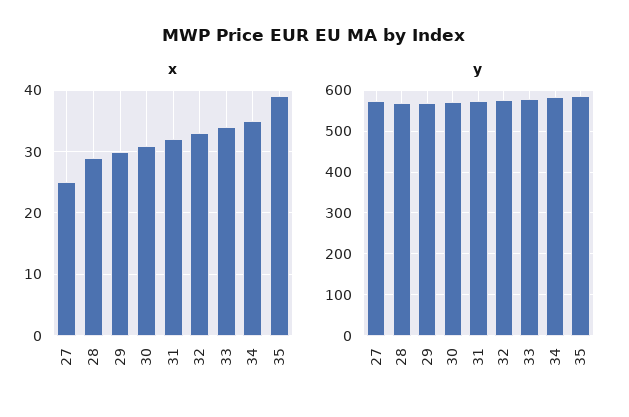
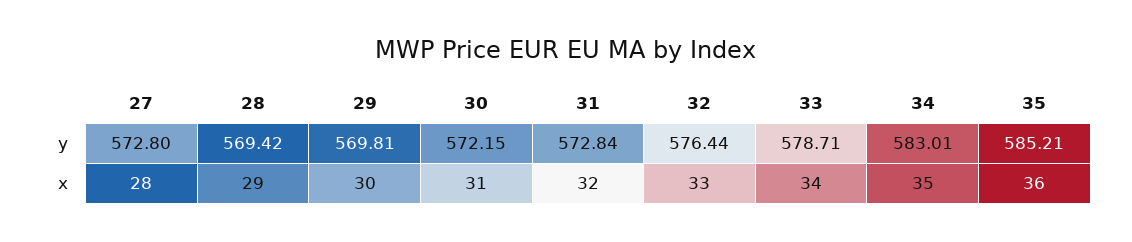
  {
    "x": {
-     "27": 25,
+     "27": 28,
      "28": 29,
      "29": 30,
      "30": 31,
      "31": 32,
      "32": 33,
      "33": 34,
      "34": 35,
-     "35": 39
+     "35": 36
    },
    "y": {
      "27": 572.8,
      "28": 569.42,
      "29": 569.81,
      "30": 572.15,
      "31": 572.84,
      "32": 576.44,
      "33": 578.71,
      "34": 583.01,
      "35": 585.21
    }
  }

